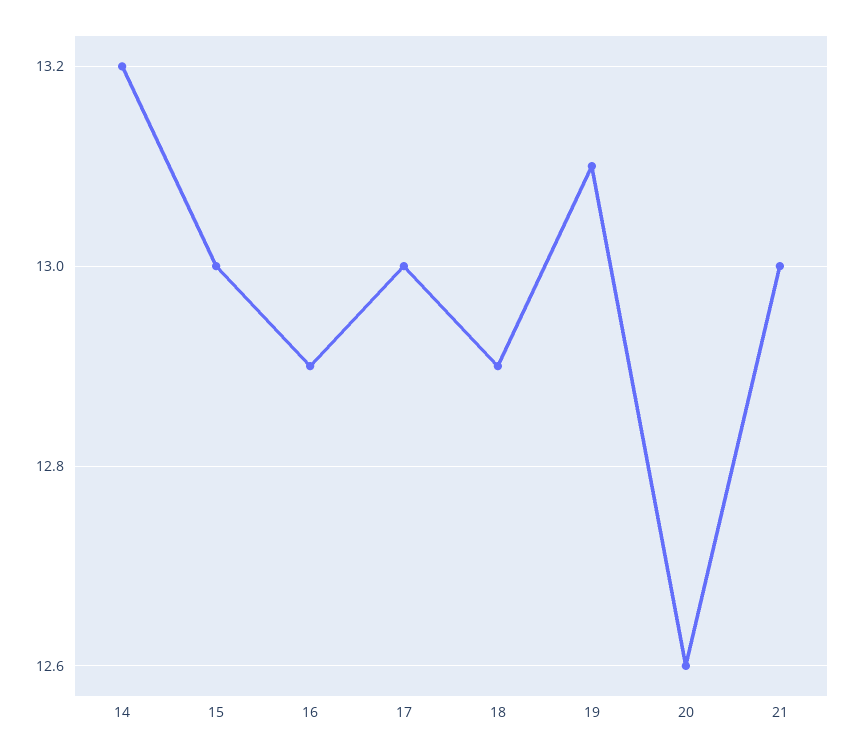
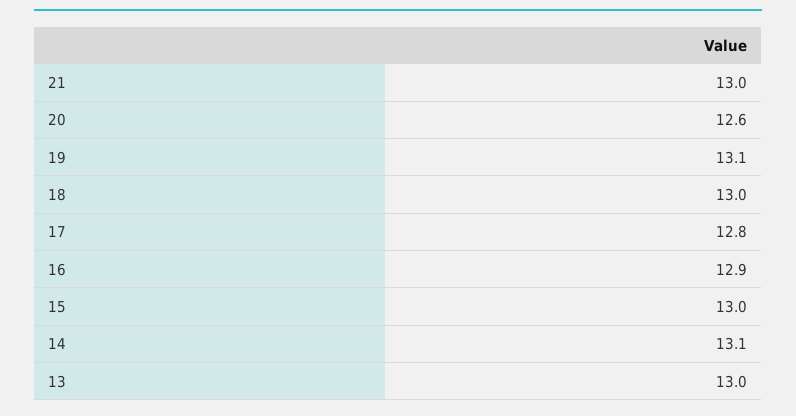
  {
-   "14": 13.2,
+   "14": 13.1,
    "15": 13,
    "16": 12.9,
-   "17": 13,
+   "17": 12.8,
-   "18": 12.9,
+   "18": 13,
    "19": 13.1,
    "20": 12.6,
-   "21": 13
+   "21": 13,
+   "13": 13
  }

